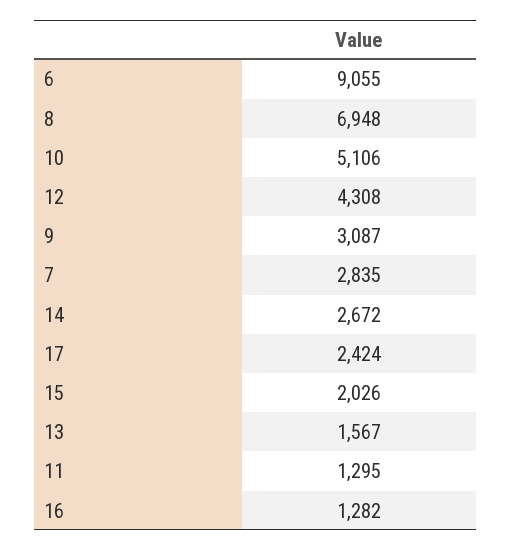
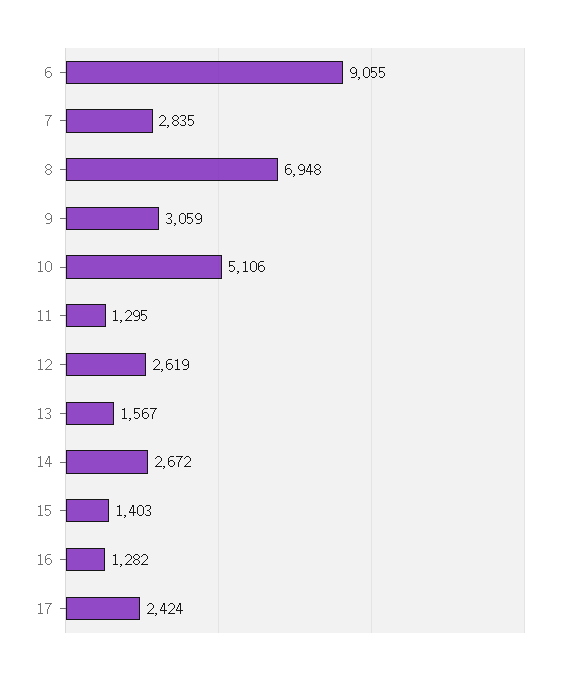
  {
    "6": 9055,
    "8": 6948,
    "10": 5106,
-   "12": 4308,
+   "12": 2619,
-   "9": 3087,
+   "9": 3059,
    "7": 2835,
    "14": 2672,
    "17": 2424,
-   "15": 2026,
+   "15": 1403,
    "13": 1567,
    "11": 1295,
    "16": 1282
  }

